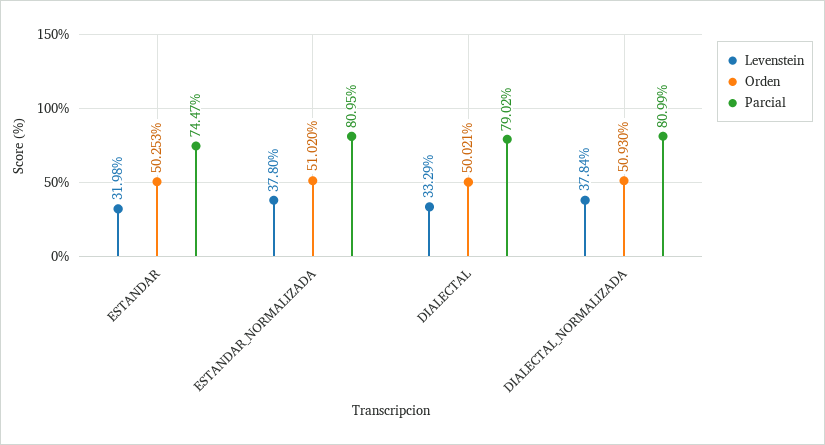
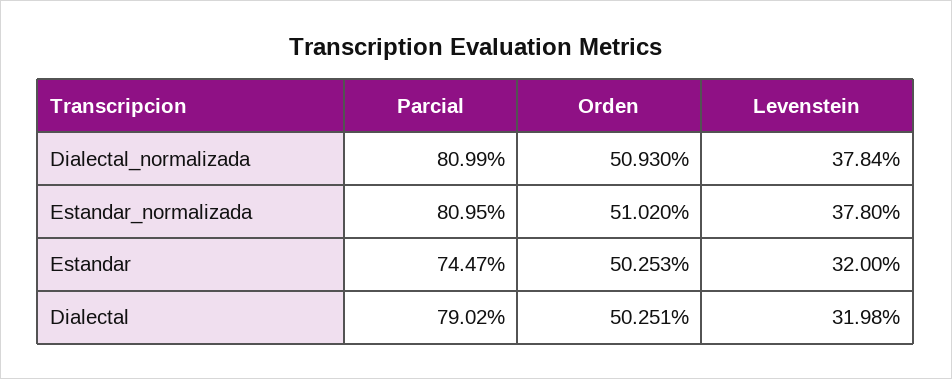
  {
    "Levenstein": {
-     "ESTANDAR": 31.98,
+     "ESTANDAR": 32,
      "ESTANDAR_NORMALIZADA": 37.8,
-     "DIALECTAL": 33.29,
+     "DIALECTAL": 31.98,
      "DIALECTAL_NORMALIZADA": 37.84
    },
    "Orden": {
      "ESTANDAR": 50.253,
      "ESTANDAR_NORMALIZADA": 51.02,
-     "DIALECTAL": 50.021,
+     "DIALECTAL": 50.251,
      "DIALECTAL_NORMALIZADA": 50.93
    },
    "Parcial": {
      "ESTANDAR": 74.47,
      "ESTANDAR_NORMALIZADA": 80.95,
      "DIALECTAL": 79.02,
      "DIALECTAL_NORMALIZADA": 80.99
    }
  }

